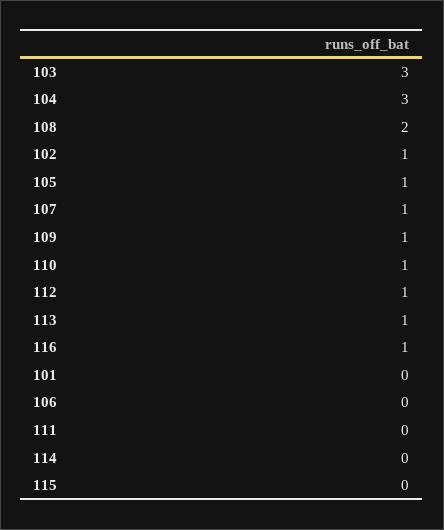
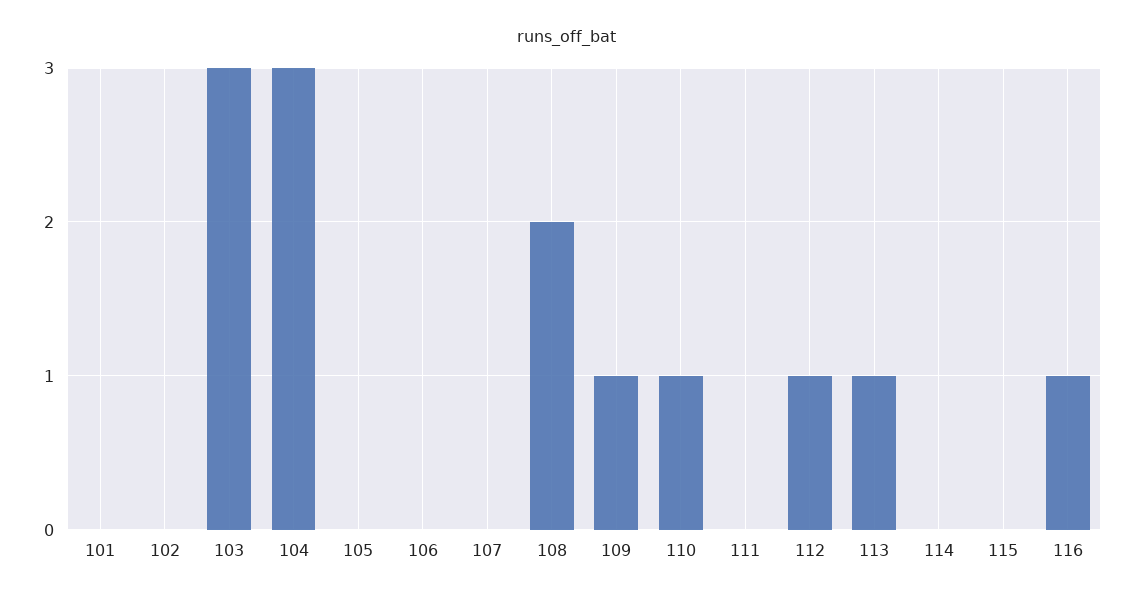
  {
    "103": 3,
    "104": 3,
    "108": 2,
-   "102": 1,
+   "102": 0,
-   "105": 1,
+   "105": 0,
-   "107": 1,
+   "107": 0,
    "109": 1,
    "110": 1,
    "112": 1,
    "113": 1,
    "116": 1,
    "101": 0,
    "106": 0,
    "111": 0,
    "114": 0,
    "115": 0
  }

